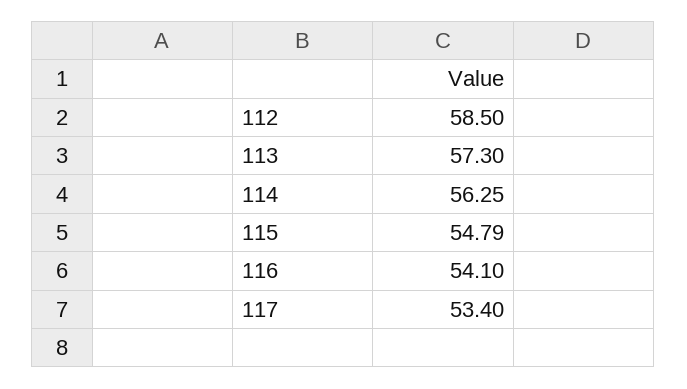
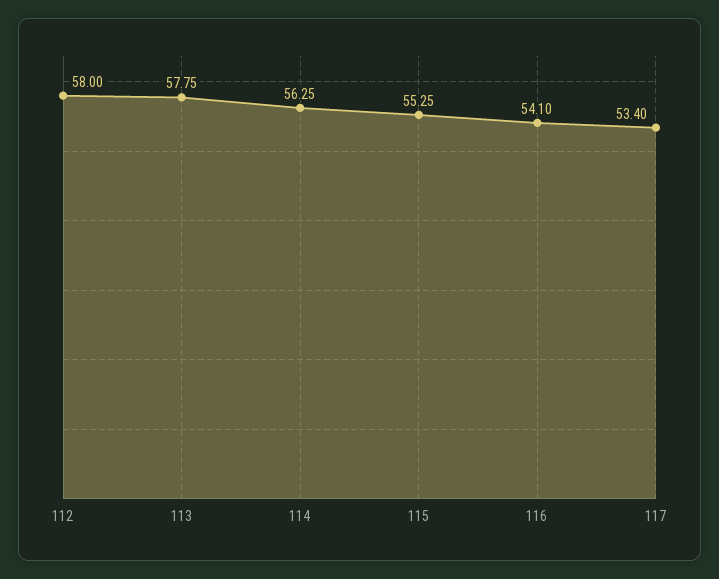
  {
-   "112": 58.5,
+   "112": 58,
-   "113": 57.3,
+   "113": 57.75,
    "114": 56.25,
-   "115": 54.79,
+   "115": 55.25,
    "116": 54.1,
    "117": 53.4
  }

